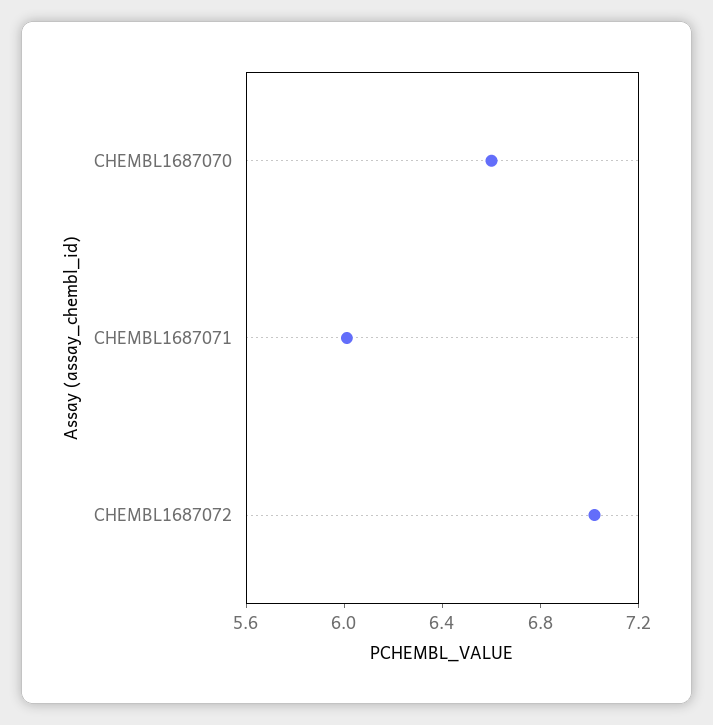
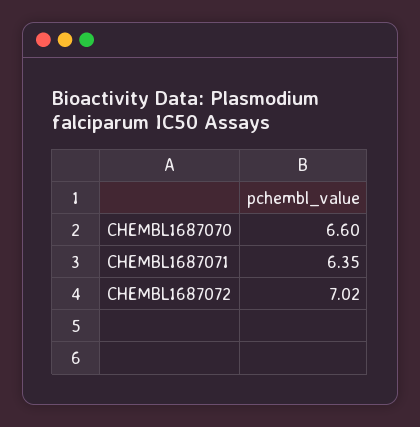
  {
    "CHEMBL1687070": 6.6,
-   "CHEMBL1687071": 6,
+   "CHEMBL1687071": 6.35,
    "CHEMBL1687072": 7.02
  }

